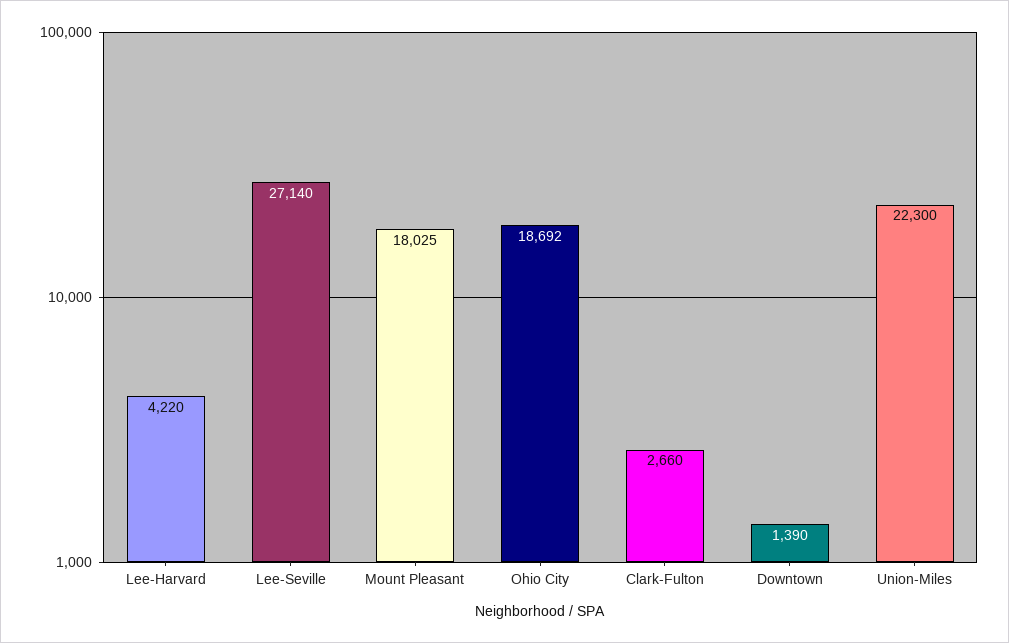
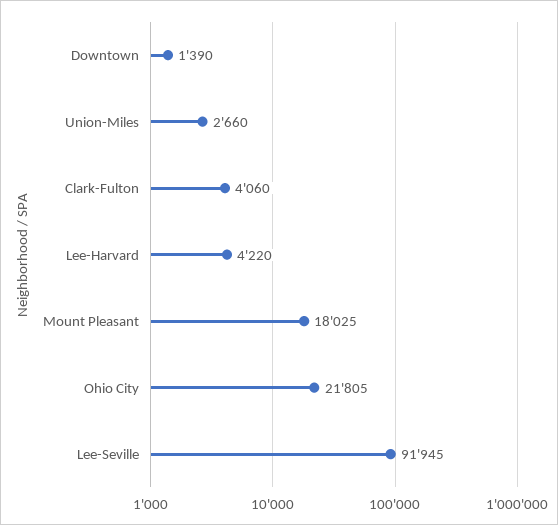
  {
    "Lee-Harvard": 4220,
-   "Lee-Seville": 27140,
+   "Lee-Seville": 91945,
    "Mount Pleasant": 18025,
-   "Ohio City": 18692,
+   "Ohio City": 21805,
-   "Clark-Fulton": 2660,
+   "Clark-Fulton": 4060,
    "Downtown": 1390,
-   "Union-Miles": 22300
+   "Union-Miles": 2660
  }

